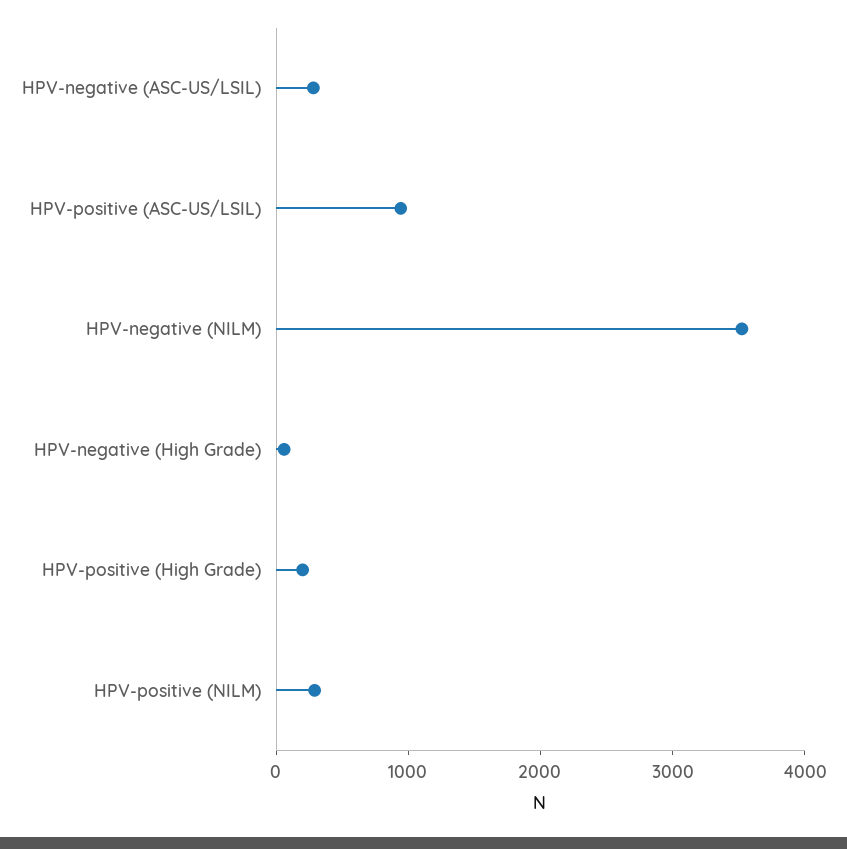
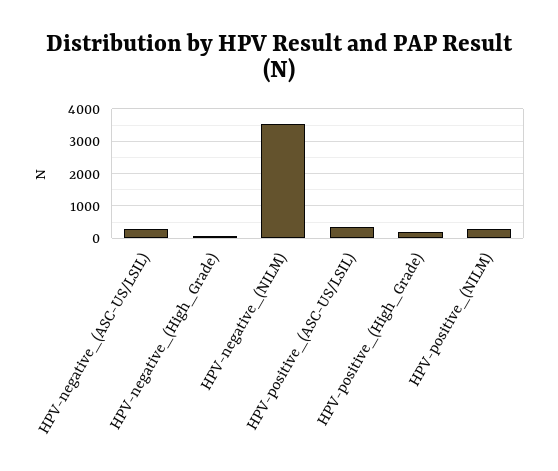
  {
    "HPV-negative (ASC-US/LSIL)": 200,
-   "HPV-positive (ASC-US/LSIL)": 1000,
+   "HPV-positive (ASC-US/LSIL)": 400,
    "HPV-negative (NILM)": 3600,
    "HPV-negative (High Grade)": 0,
    "HPV-positive (High Grade)": 200,
    "HPV-positive (NILM)": 200
  }

